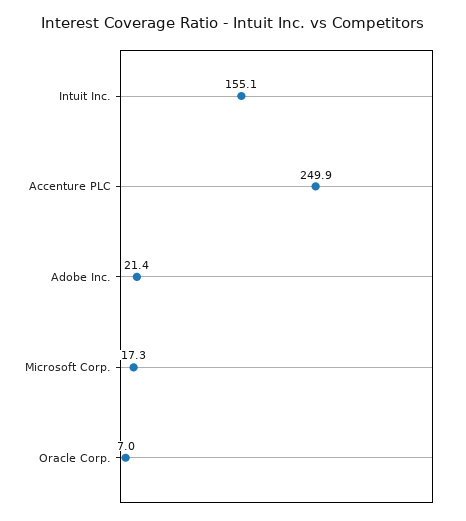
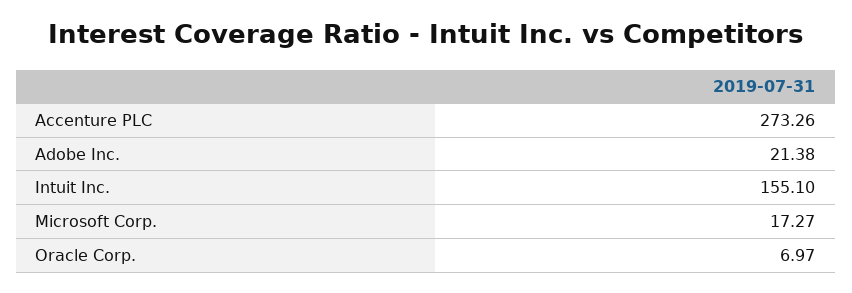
  {
    "Intuit Inc.": 155.1,
-   "Accenture PLC": 249.9,
+   "Accenture PLC": 273.26,
    "Adobe Inc.": 21.38,
    "Microsoft Corp.": 17.27,
    "Oracle Corp.": 6.97
  }

